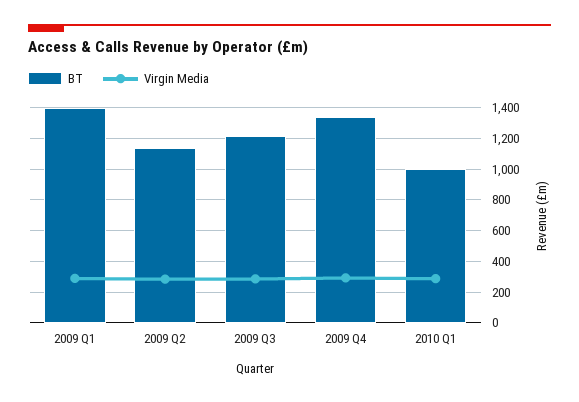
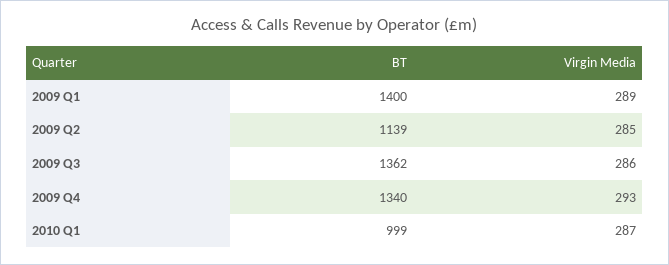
  {
    "BT": {
      "2009 Q1": 1400,
      "2009 Q2": 1139,
-     "2009 Q3": 1200,
+     "2009 Q3": 1362,
      "2009 Q4": 1340,
      "2010 Q1": 999
    },
    "Virgin Media": {
      "2009 Q1": 289,
      "2009 Q2": 285,
      "2009 Q3": 286,
      "2009 Q4": 293,
      "2010 Q1": 287
    }
  }

